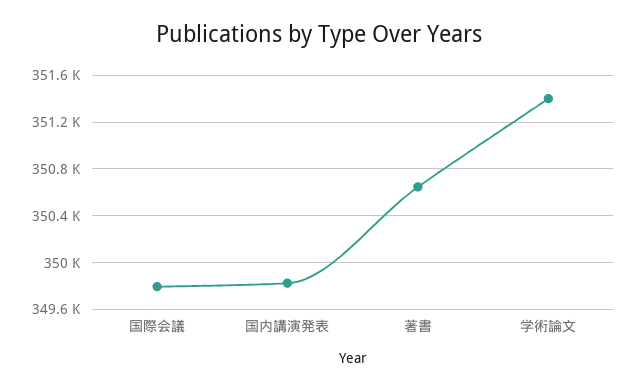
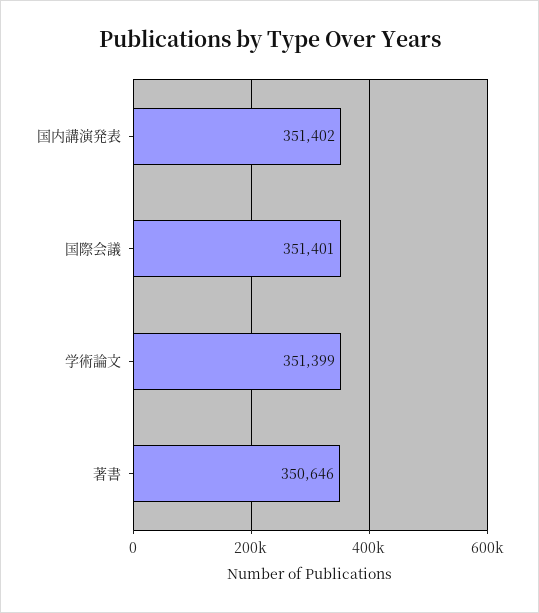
  {
-   "国際会議": 349800,
+   "国際会議": 351401,
-   "国内講演発表": 349800,
+   "国内講演発表": 351402,
    "著書": 350646,
    "学術論文": 351399
  }

